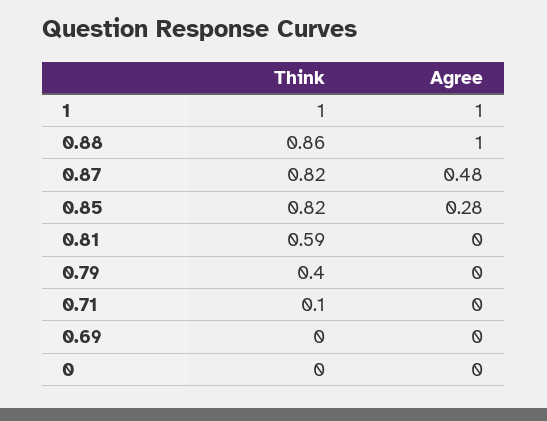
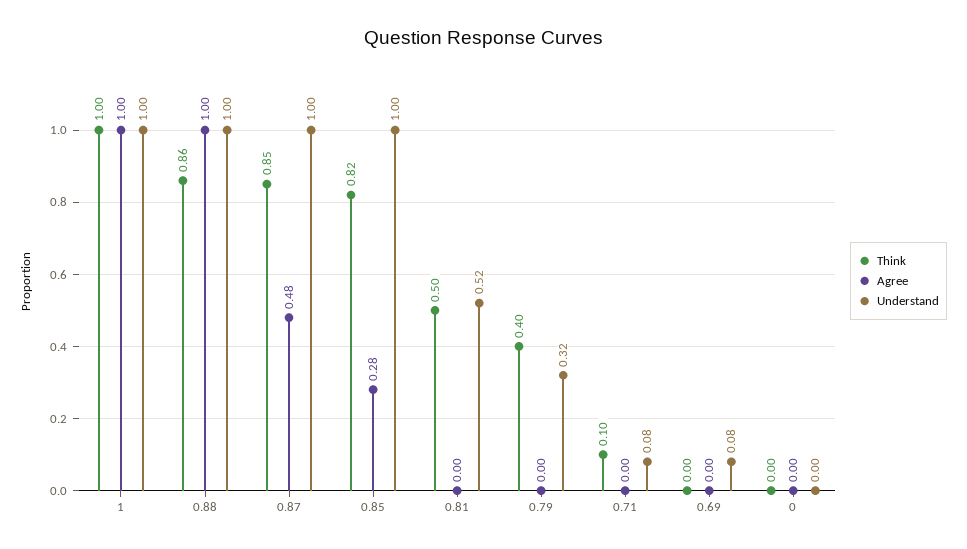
  {
    "Think": {
      "1": 1,
      "0.88": 0.86,
-     "0.87": 0.82,
+     "0.87": 0.85,
      "0.85": 0.82,
-     "0.81": 0.59,
+     "0.81": 0.5,
      "0.79": 0.4,
      "0.71": 0.1,
      "0.69": 0,
      "0": 0
    },
    "Agree": {
      "1": 1,
      "0.88": 1,
      "0.87": 0.48,
      "0.85": 0.28,
      "0.81": 0,
      "0.79": 0,
      "0.71": 0,
      "0.69": 0,
      "0": 0
-   }
+   },
+   "Understand": {
+     "1": 1,
+     "0.88": 1,
+     "0.87": 1,
+     "0.85": 1,
+     "0.81": 0.52,
+     "0.79": 0.32,
+     "0.71": 0.08,
+     "0.69": 0.08,
+     "0": 0
+   }
  }

